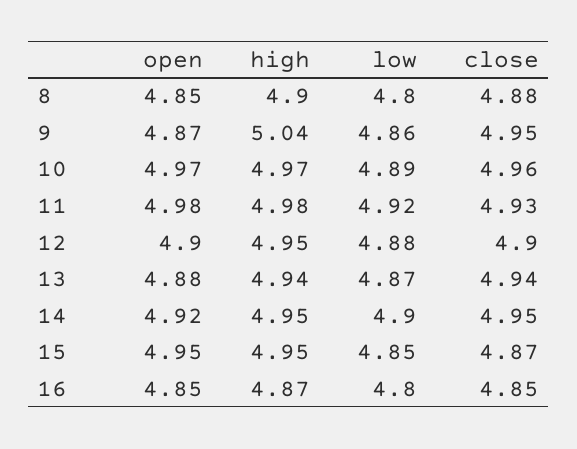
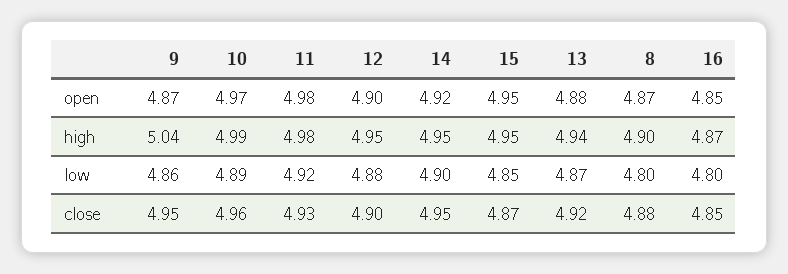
  {
    "open": {
-     "8": 4.85,
+     "8": 4.87,
      "9": 4.87,
      "10": 4.97,
      "11": 4.98,
      "12": 4.9,
      "13": 4.88,
      "14": 4.92,
      "15": 4.95,
      "16": 4.85
    },
    "high": {
      "8": 4.9,
      "9": 5.04,
-     "10": 4.97,
+     "10": 4.99,
      "11": 4.98,
      "12": 4.95,
      "13": 4.94,
      "14": 4.95,
      "15": 4.95,
      "16": 4.87
    },
    "low": {
      "8": 4.8,
      "9": 4.86,
      "10": 4.89,
      "11": 4.92,
      "12": 4.88,
      "13": 4.87,
      "14": 4.9,
      "15": 4.85,
      "16": 4.8
    },
    "close": {
      "8": 4.88,
      "9": 4.95,
      "10": 4.96,
      "11": 4.93,
      "12": 4.9,
-     "13": 4.94,
+     "13": 4.92,
      "14": 4.95,
      "15": 4.87,
      "16": 4.85
    }
  }

